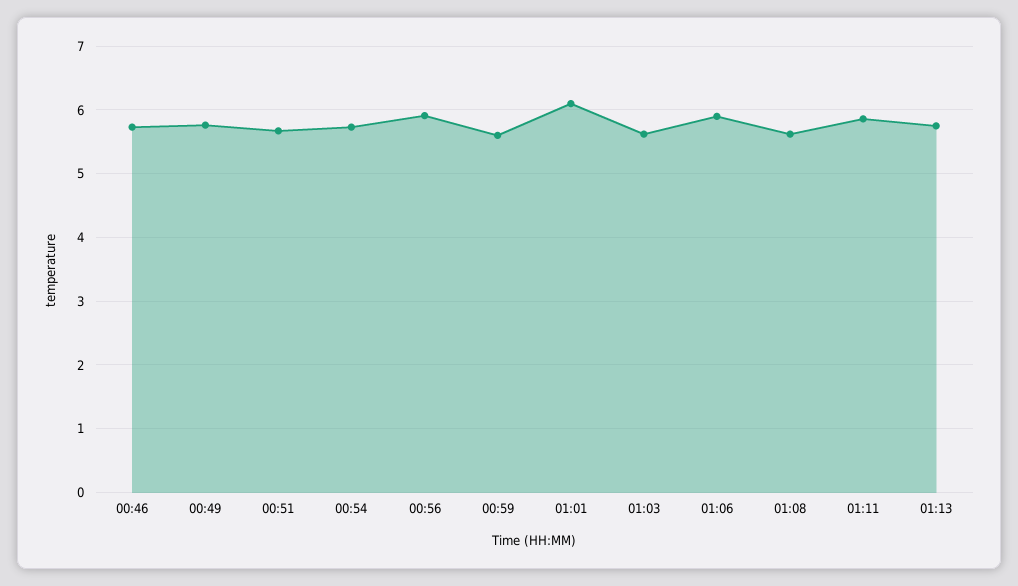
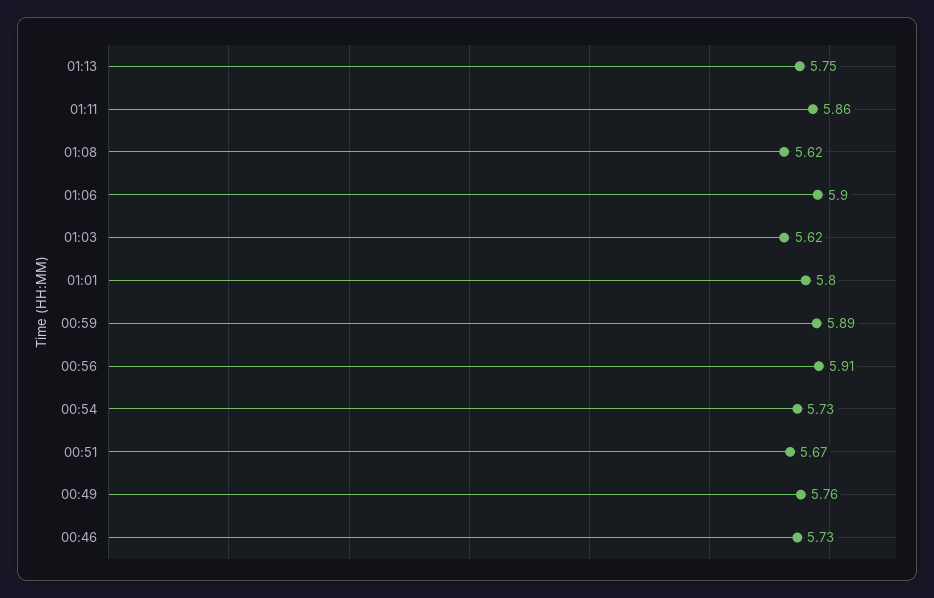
  {
    "00:46": 5.73,
    "00:49": 5.76,
    "00:51": 5.67,
    "00:54": 5.73,
    "00:56": 5.91,
-   "00:59": 5.6,
+   "00:59": 5.89,
-   "01:01": 6.1,
+   "01:01": 5.8,
    "01:03": 5.62,
    "01:06": 5.9,
    "01:08": 5.62,
    "01:11": 5.86,
    "01:13": 5.75
  }

